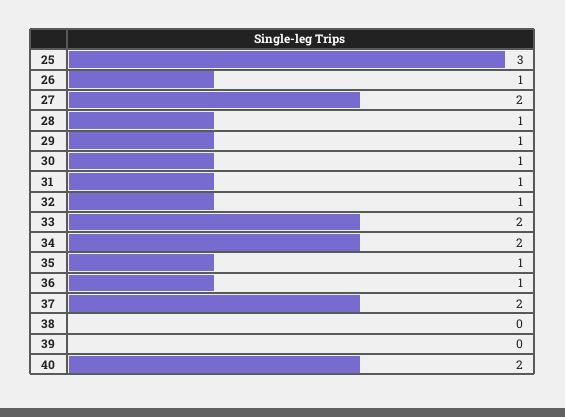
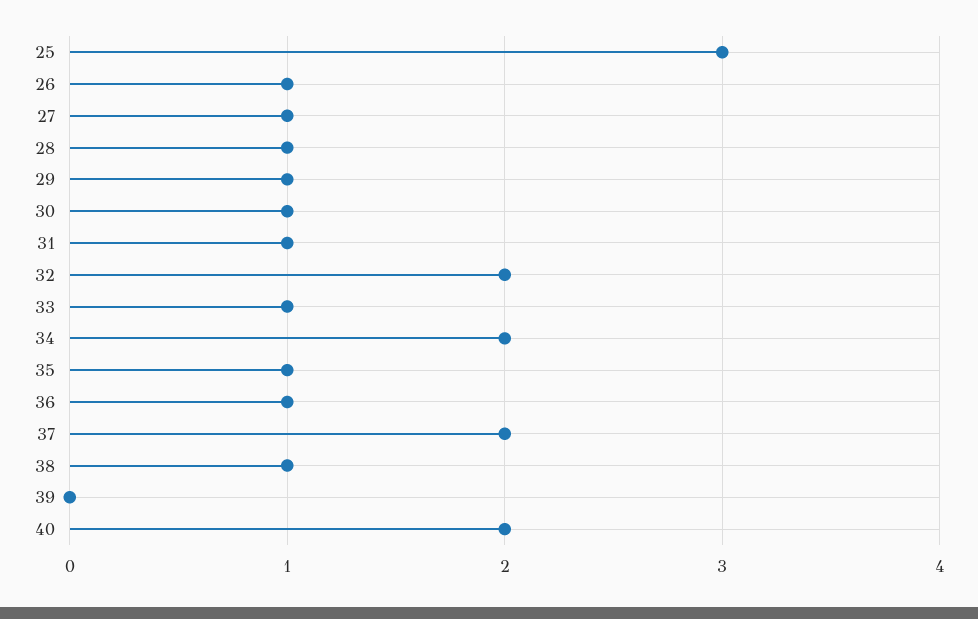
  {
    "25": 3,
    "26": 1,
-   "27": 2,
+   "27": 1,
    "28": 1,
    "29": 1,
    "30": 1,
    "31": 1,
-   "32": 1,
+   "32": 2,
-   "33": 2,
+   "33": 1,
    "34": 2,
    "35": 1,
    "36": 1,
    "37": 2,
-   "38": 0,
+   "38": 1,
    "39": 0,
    "40": 2
  }

